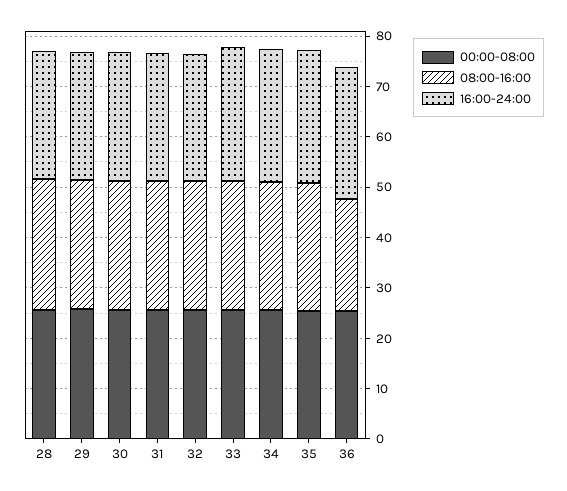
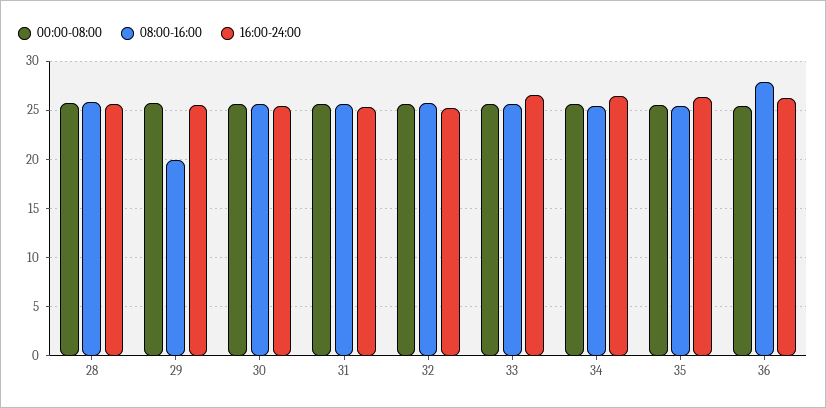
  {
    "00:00-08:00": {
      "28": 26,
      "29": 26,
      "30": 26,
      "31": 26,
      "32": 26,
      "33": 26,
      "34": 26,
      "35": 25,
      "36": 25
    },
    "08:00-16:00": {
      "28": 26,
-     "29": 26,
+     "29": 20,
      "30": 26,
      "31": 26,
      "32": 26,
      "33": 26,
      "34": 25,
      "35": 25,
-     "36": 22
+     "36": 28
    },
    "16:00-24:00": {
      "28": 26,
      "29": 25,
      "30": 25,
      "31": 25,
      "32": 25,
      "33": 27,
      "34": 26,
      "35": 26,
      "36": 26
    }
  }

